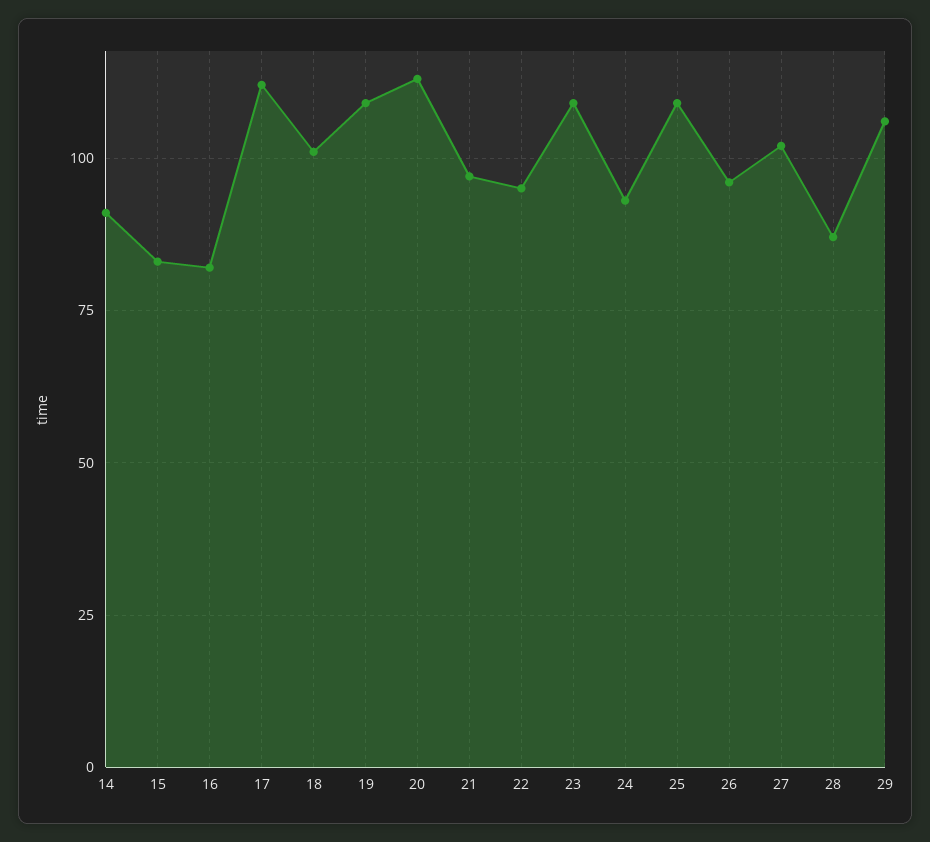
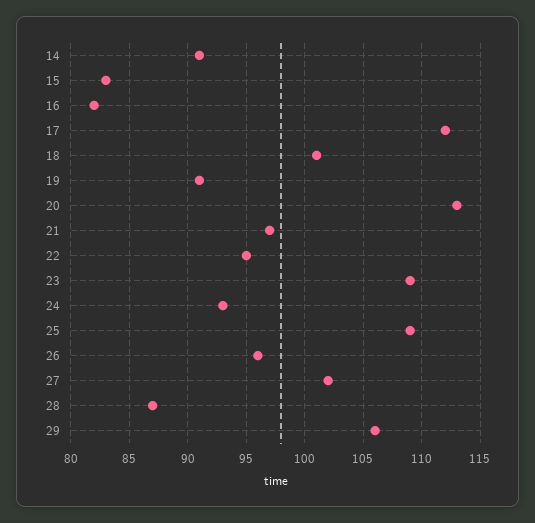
  {
    "14": 91,
    "15": 83,
    "16": 82,
    "17": 112,
    "18": 101,
-   "19": 110,
+   "19": 91,
    "20": 113,
    "21": 97,
    "22": 95,
    "23": 109,
    "24": 93,
    "25": 109,
    "26": 96,
    "27": 102,
    "28": 87,
    "29": 106
  }

